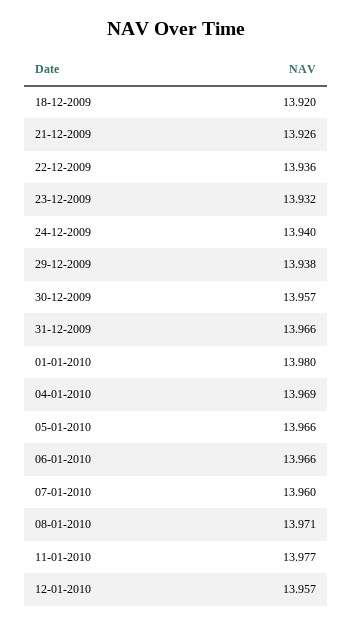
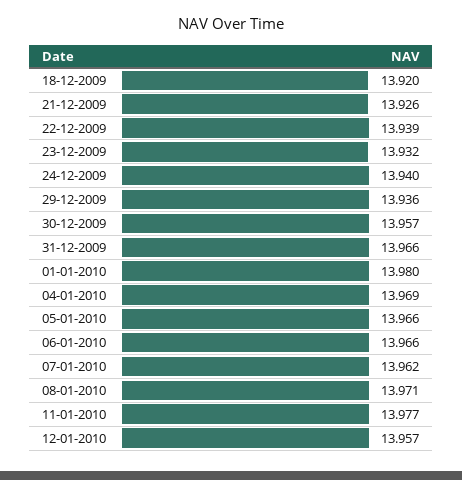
  {
    "18-12-2009": 13.92,
    "21-12-2009": 13.926,
-   "22-12-2009": 13.936,
+   "22-12-2009": 13.939,
    "23-12-2009": 13.932,
    "24-12-2009": 13.94,
-   "29-12-2009": 13.938,
+   "29-12-2009": 13.936,
    "30-12-2009": 13.957,
    "31-12-2009": 13.966,
    "01-01-2010": 13.98,
    "04-01-2010": 13.969,
    "05-01-2010": 13.966,
    "06-01-2010": 13.966,
-   "07-01-2010": 13.96,
+   "07-01-2010": 13.962,
    "08-01-2010": 13.971,
    "11-01-2010": 13.977,
    "12-01-2010": 13.957
  }

